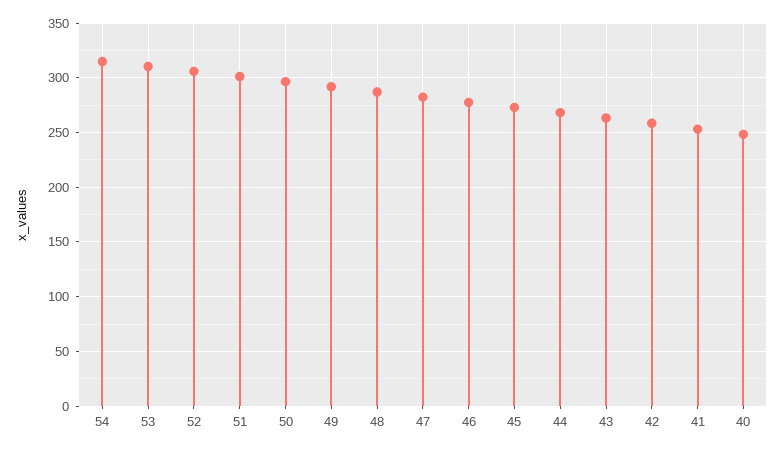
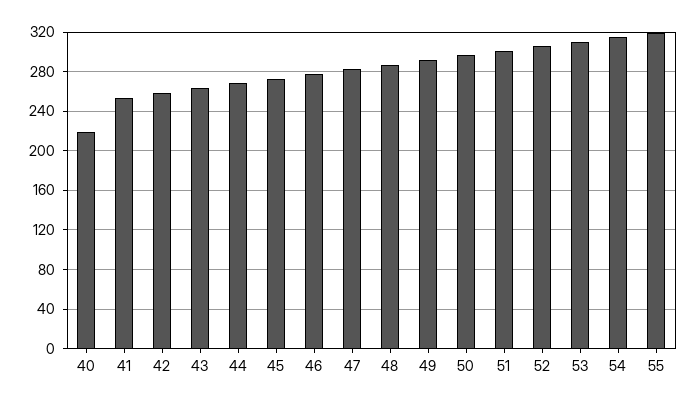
  {
    "54": 310,
    "53": 310,
    "52": 310,
    "51": 300,
    "50": 300,
    "49": 290,
    "48": 290,
    "47": 280,
    "46": 280,
    "45": 270,
    "44": 270,
    "43": 260,
    "42": 260,
    "41": 250,
-   "40": 250
+   "40": 220,
+   "55": 320
  }

